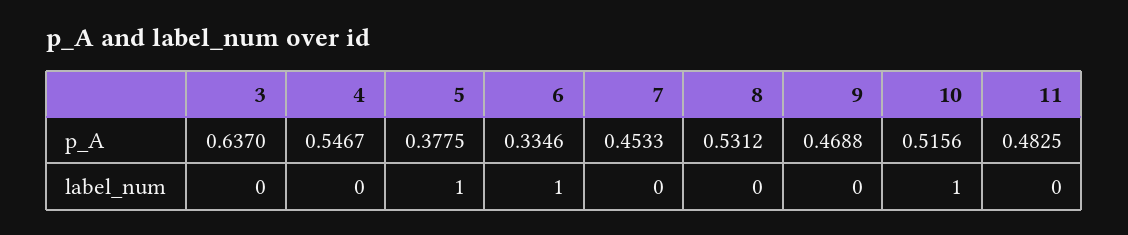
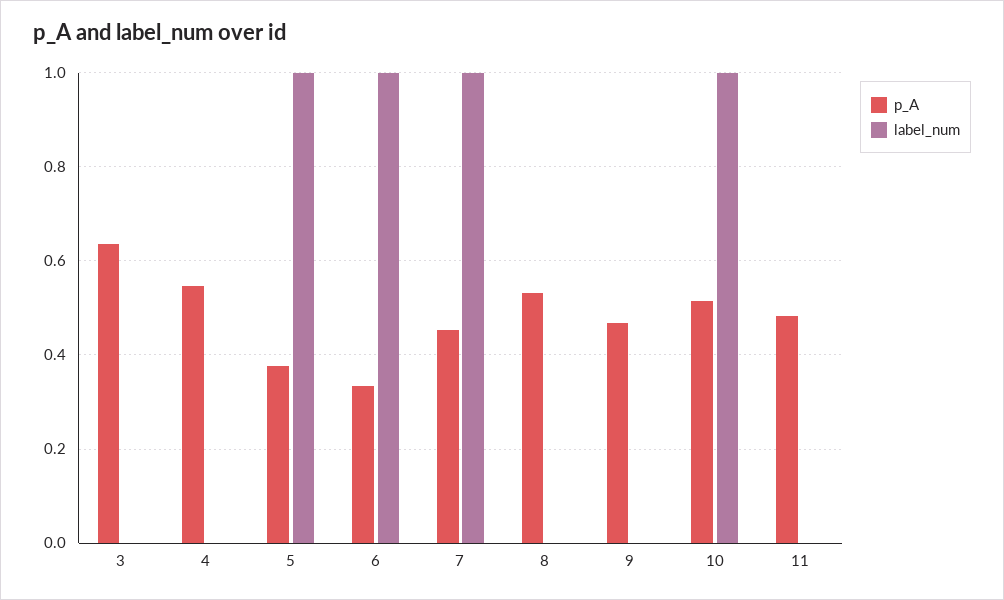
  {
    "p_A": {
      "3": 0.637,
      "4": 0.5467,
      "5": 0.3775,
      "6": 0.3346,
      "7": 0.4533,
      "8": 0.5312,
      "9": 0.4688,
      "10": 0.5156,
      "11": 0.4825
    },
    "label_num": {
      "3": 0,
      "4": 0,
      "5": 1,
      "6": 1,
-     "7": 0,
+     "7": 1,
      "8": 0,
      "9": 0,
      "10": 1,
      "11": 0
    }
  }

